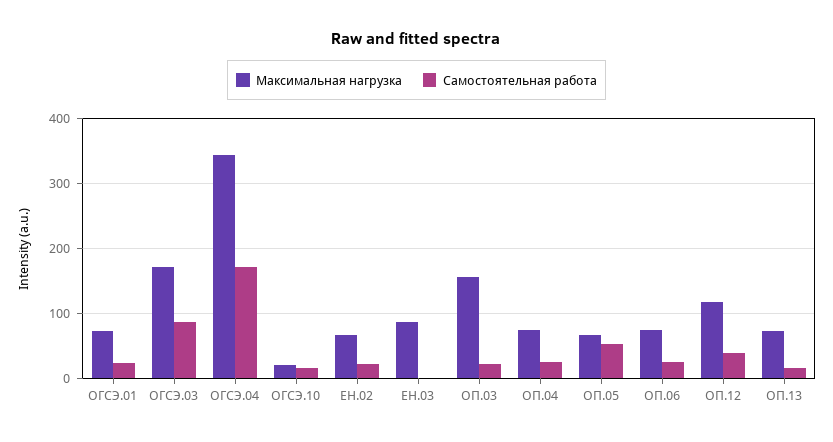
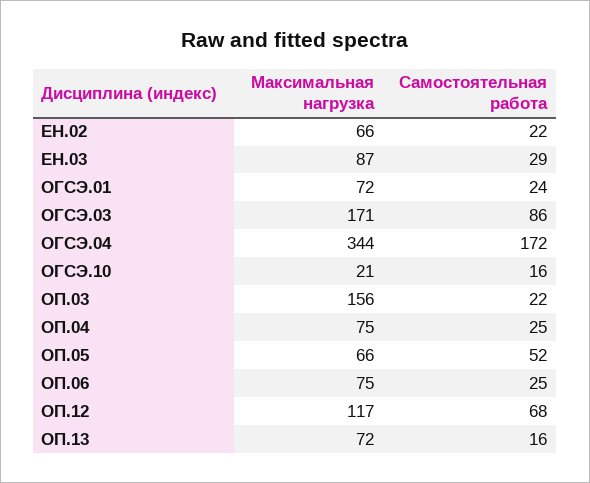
  {
    "Максимальная нагрузка": {
      "ОГСЭ.01": 72,
      "ОГСЭ.03": 171,
      "ОГСЭ.04": 344,
      "ОГСЭ.10": 21,
      "ЕН.02": 66,
      "ЕН.03": 87,
      "ОП.03": 156,
      "ОП.04": 75,
      "ОП.05": 66,
      "ОП.06": 75,
      "ОП.12": 117,
      "ОП.13": 72
    },
    "Самостоятельная работа": {
      "ОГСЭ.01": 24,
      "ОГСЭ.03": 86,
      "ОГСЭ.04": 172,
      "ОГСЭ.10": 16,
      "ЕН.02": 22,
-     "ЕН.03": 0,
+     "ЕН.03": 29,
      "ОП.03": 22,
      "ОП.04": 25,
      "ОП.05": 52,
      "ОП.06": 25,
-     "ОП.12": 40,
+     "ОП.12": 68,
      "ОП.13": 16
    }
  }

